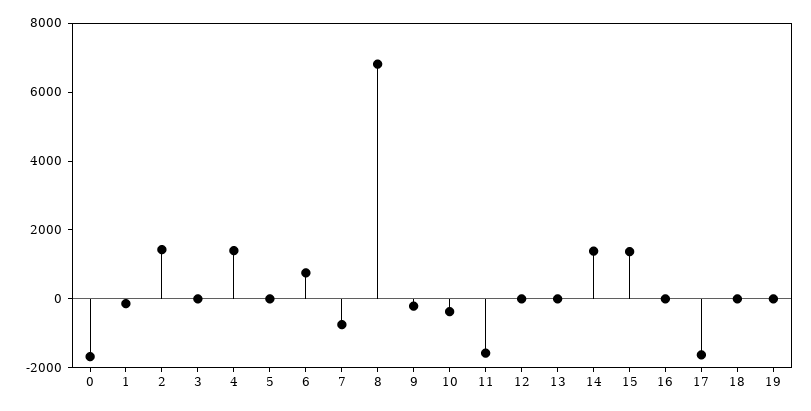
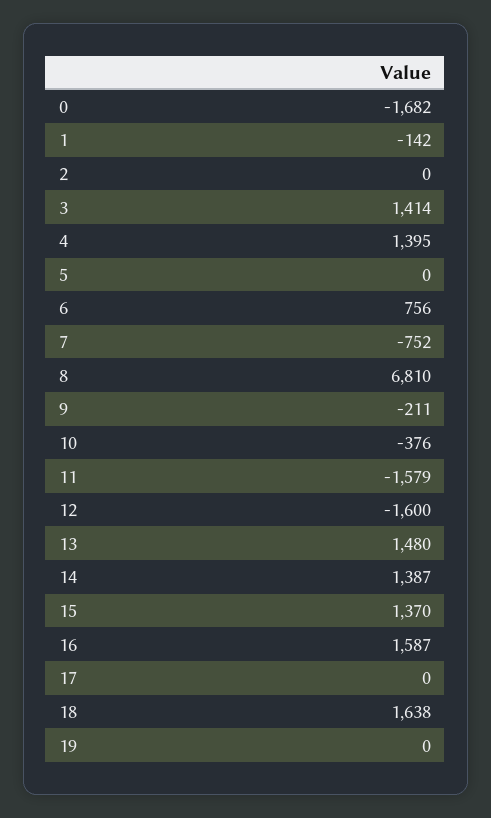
  {
    "0": -1682,
    "1": -142,
-   "2": 1500,
+   "2": 0,
-   "3": 0,
+   "3": 1414,
    "4": 1395,
    "5": 0,
    "6": 756,
    "7": -752,
    "8": 6810,
    "9": -211,
    "10": -376,
    "11": -1579,
-   "12": 0,
+   "12": -1600,
-   "13": 0,
+   "13": 1480,
    "14": 1387,
    "15": 1370,
-   "16": 0,
+   "16": 1587,
-   "17": -1500,
+   "17": 0,
-   "18": 0,
+   "18": 1638,
    "19": 0
  }

